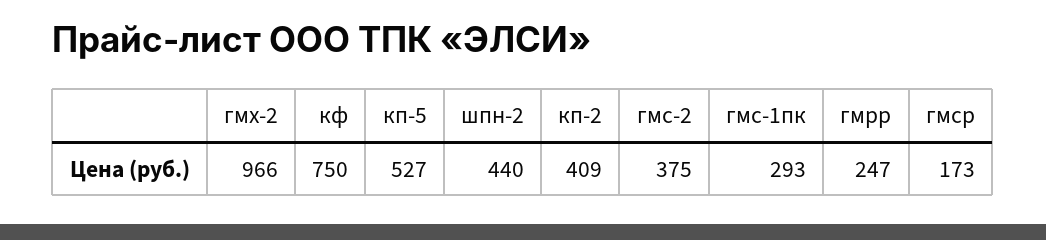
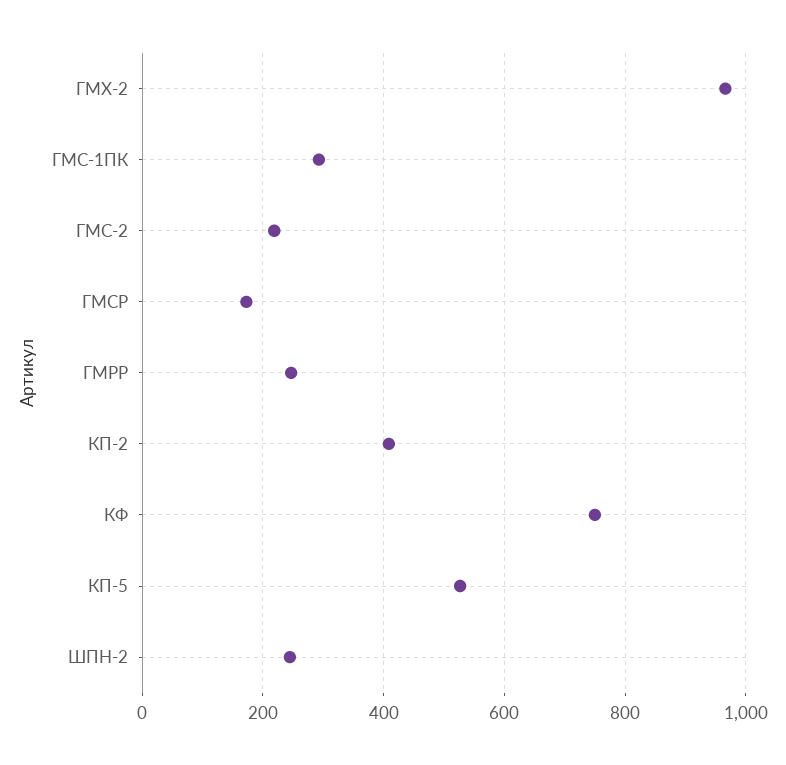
  {
    "гмх-2": 966,
    "кф": 750,
    "кп-5": 527,
-   "шпн-2": 440,
+   "шпн-2": 240,
    "кп-2": 409,
-   "гмс-2": 375,
+   "гмс-2": 220,
    "гмс-1пк": 293,
    "гмрр": 247,
    "гмср": 173
  }

